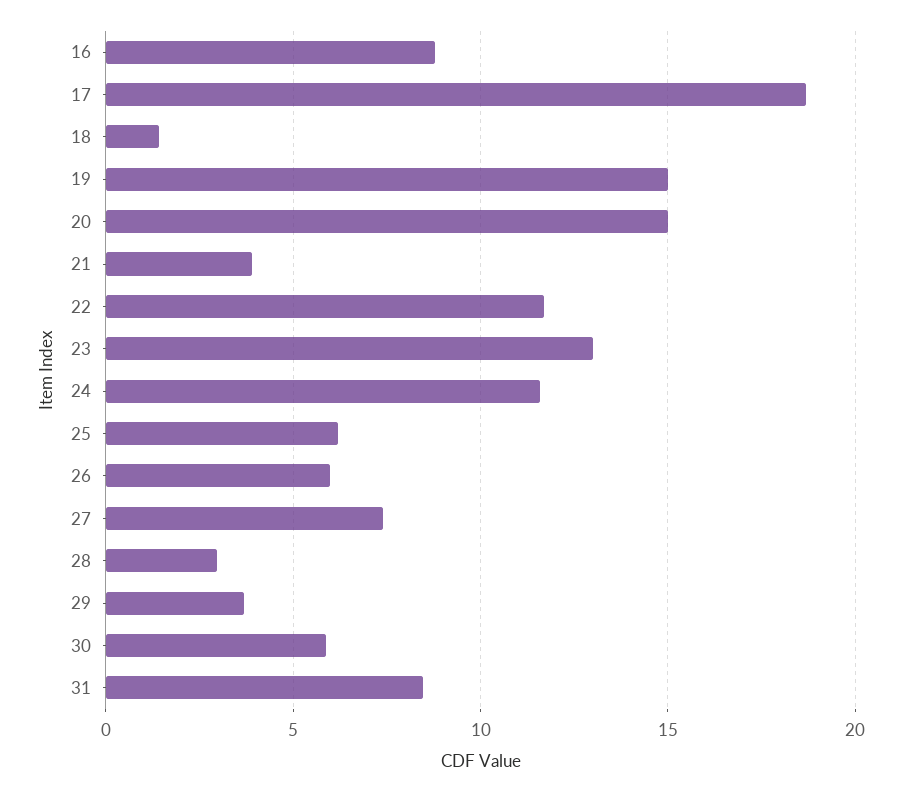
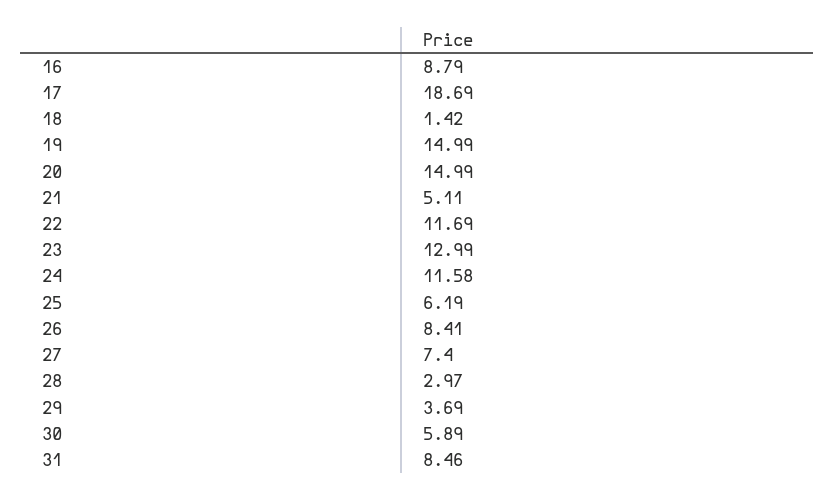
  {
    "16": 8.79,
    "17": 18.69,
    "18": 1.42,
    "19": 14.99,
    "20": 14.99,
-   "21": 4,
+   "21": 5.11,
    "22": 11.69,
    "23": 12.99,
    "24": 11.58,
    "25": 6.19,
-   "26": 6,
+   "26": 8.41,
    "27": 7.4,
    "28": 2.97,
    "29": 3.69,
    "30": 5.89,
    "31": 8.46
  }

